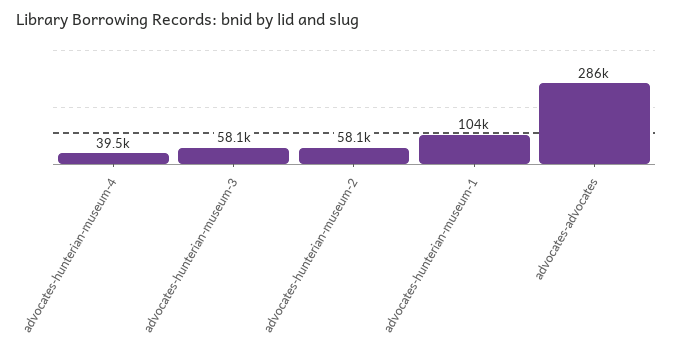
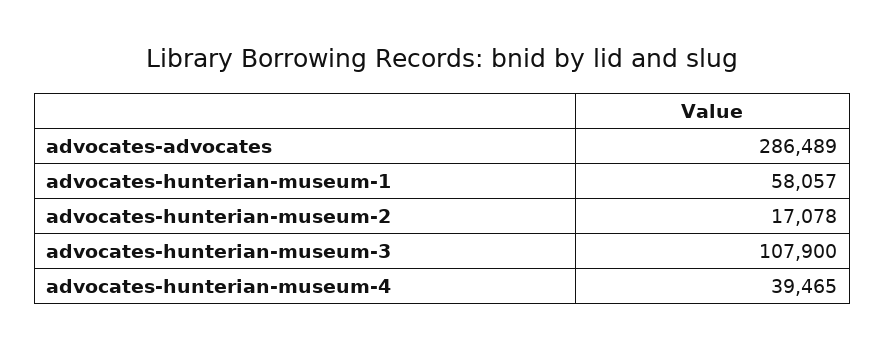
  {
    "advocates-hunterian-museum-4": 39465,
-   "advocates-hunterian-museum-3": 58100,
+   "advocates-hunterian-museum-3": 107900,
-   "advocates-hunterian-museum-2": 58100,
+   "advocates-hunterian-museum-2": 17078,
-   "advocates-hunterian-museum-1": 104000,
+   "advocates-hunterian-museum-1": 58057,
    "advocates-advocates": 286489
  }

